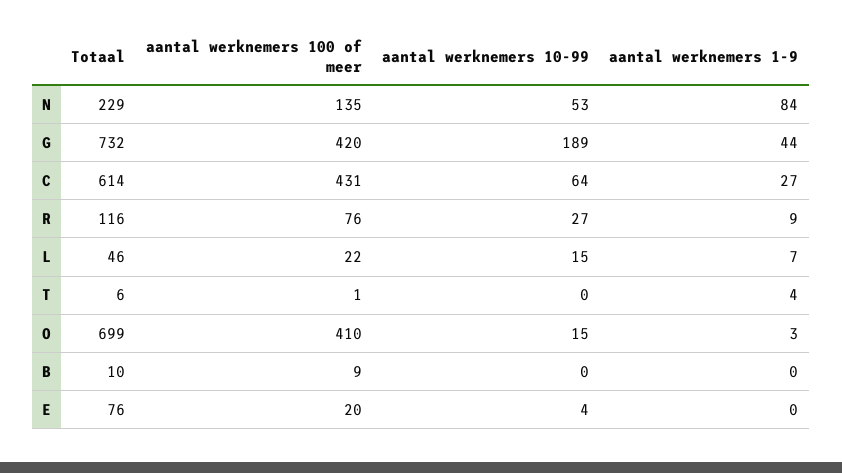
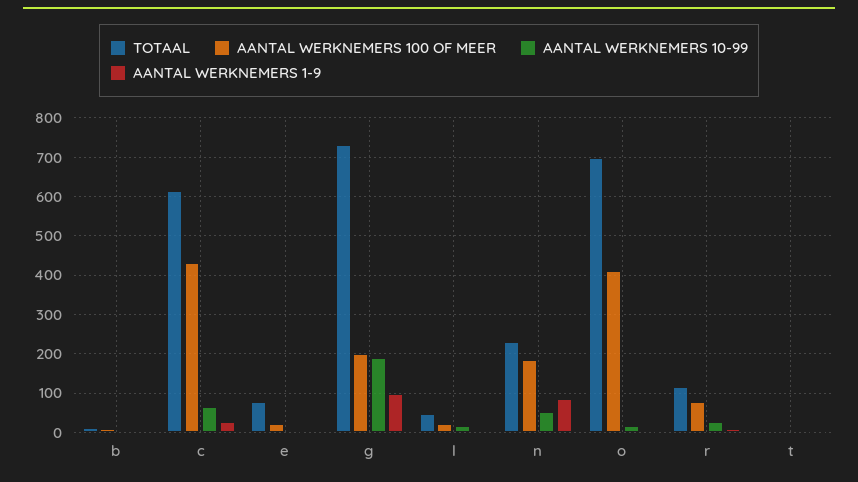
  {
    "Totaal": {
      "N": 229,
      "G": 732,
      "C": 614,
      "R": 116,
      "L": 46,
      "T": 6,
      "O": 699,
      "B": 10,
      "E": 76
    },
    "aantal werknemers 100 of meer": {
-     "N": 135,
+     "N": 180,
-     "G": 420,
+     "G": 200,
      "C": 431,
      "R": 76,
      "L": 22,
      "T": 1,
      "O": 410,
      "B": 9,
      "E": 20
    },
    "aantal werknemers 10-99": {
      "N": 53,
      "G": 189,
      "C": 64,
      "R": 27,
      "L": 15,
      "T": 0,
      "O": 15,
      "B": 0,
      "E": 4
    },
    "aantal werknemers 1-9": {
      "N": 84,
-     "G": 44,
+     "G": 100,
      "C": 27,
      "R": 9,
      "L": 7,
      "T": 4,
      "O": 3,
      "B": 0,
      "E": 0
    }
  }

